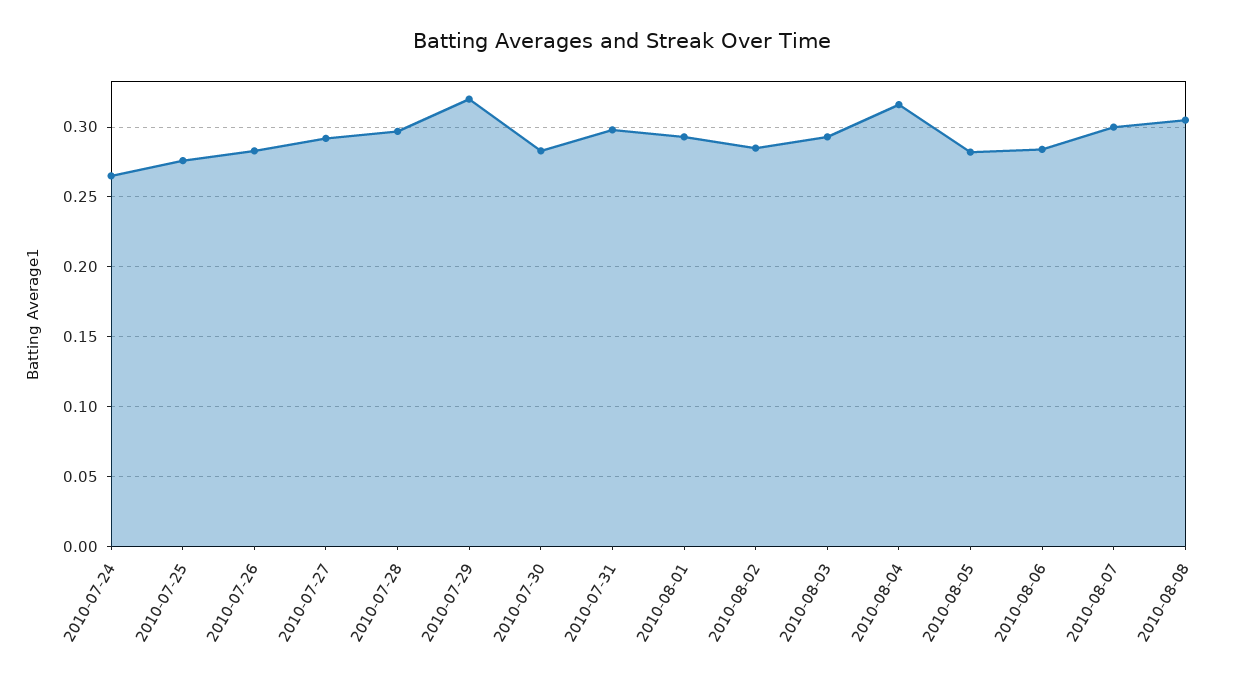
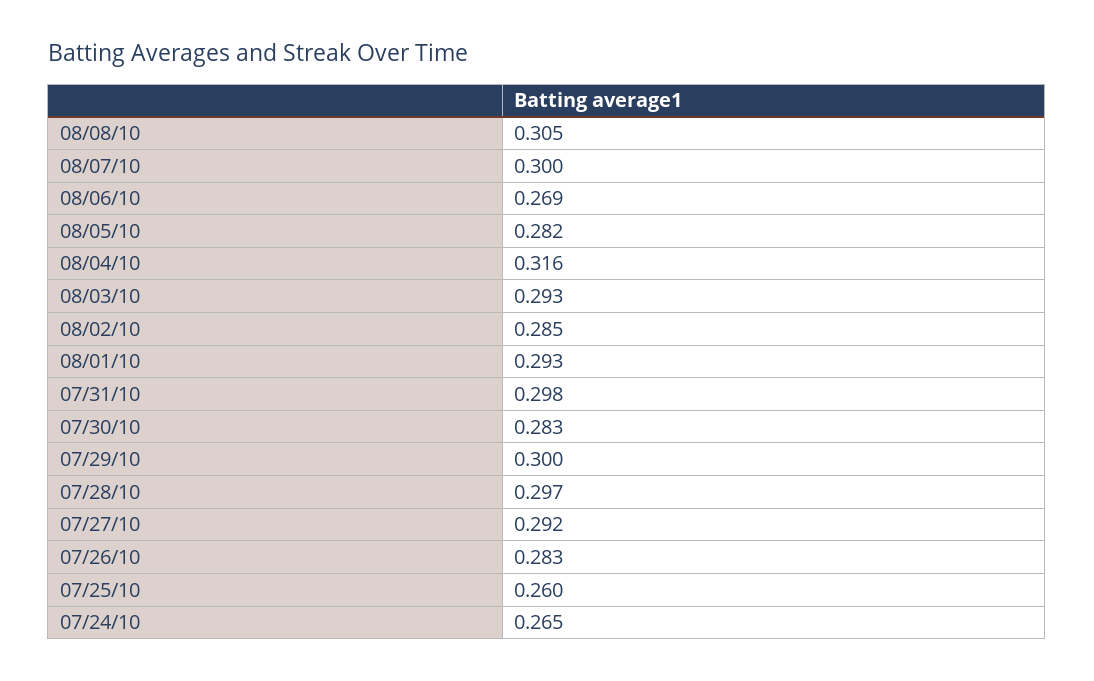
  {
    "2010-07-24": 0.265,
-   "2010-07-25": 0.275,
+   "2010-07-25": 0.26,
    "2010-07-26": 0.283,
    "2010-07-27": 0.292,
    "2010-07-28": 0.297,
-   "2010-07-29": 0.32,
+   "2010-07-29": 0.3,
    "2010-07-30": 0.283,
    "2010-07-31": 0.298,
    "2010-08-01": 0.293,
    "2010-08-02": 0.285,
    "2010-08-03": 0.293,
    "2010-08-04": 0.316,
    "2010-08-05": 0.282,
-   "2010-08-06": 0.285,
+   "2010-08-06": 0.269,
    "2010-08-07": 0.3,
    "2010-08-08": 0.305
  }

